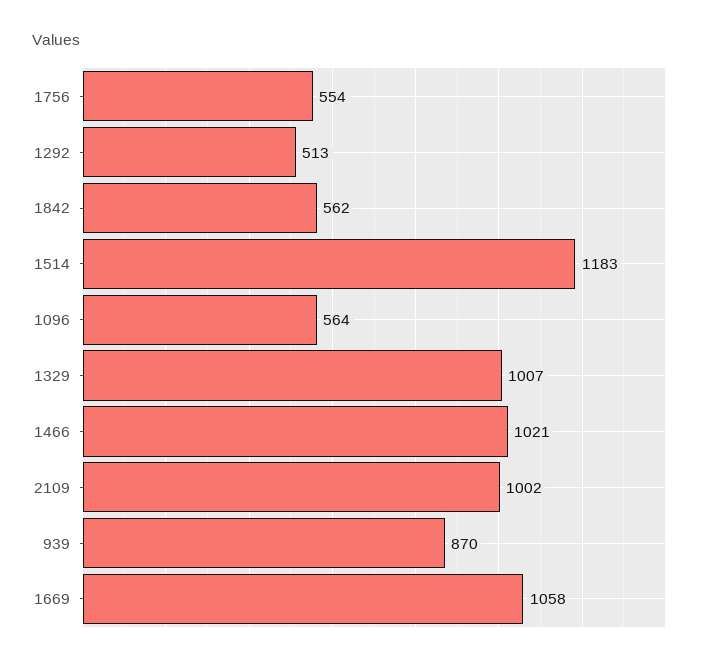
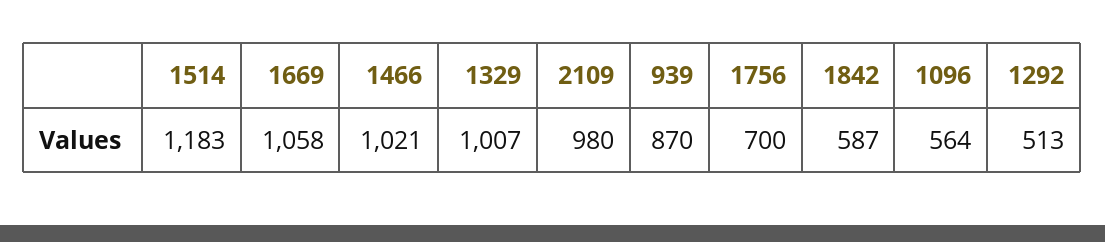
  {
-   "1756": 554,
+   "1756": 700,
    "1292": 513,
-   "1842": 562,
+   "1842": 587,
    "1514": 1183,
    "1096": 564,
    "1329": 1007,
    "1466": 1021,
-   "2109": 1002,
+   "2109": 980,
    "939": 870,
    "1669": 1058
  }

